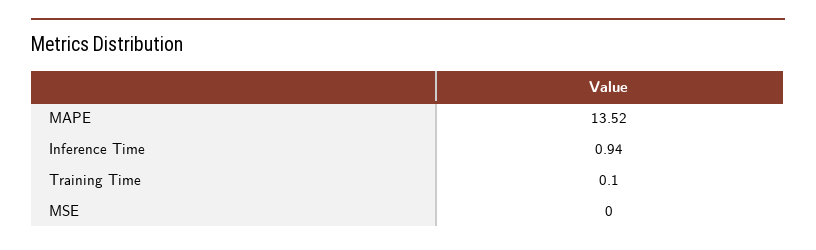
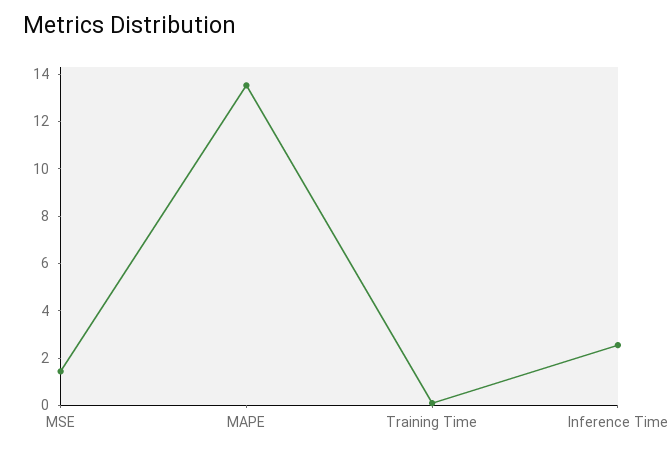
  {
    "MAPE": 13.52,
-   "Inference Time": 0.94,
+   "Inference Time": 2.5,
    "Training Time": 0.1,
-   "MSE": 0
+   "MSE": 1.5
  }

